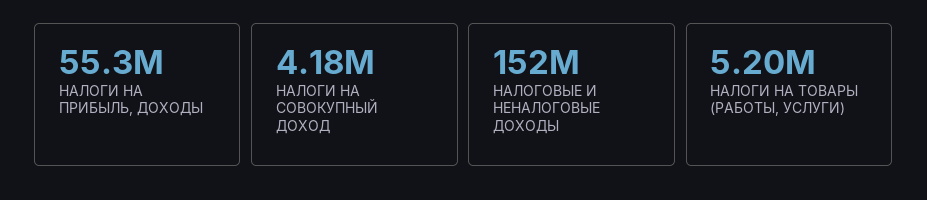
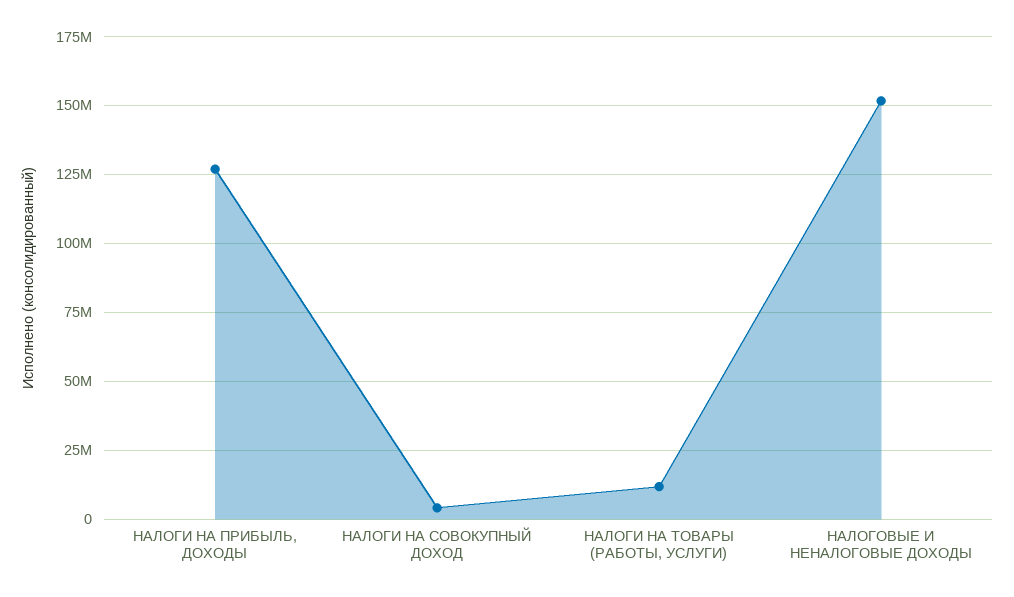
  {
-   "НАЛОГИ НА ПРИБЫЛЬ, ДОХОДЫ": 55300000,
+   "НАЛОГИ НА ПРИБЫЛЬ, ДОХОДЫ": 127500000,
    "НАЛОГИ НА СОВОКУПНЫЙ ДОХОД": 4180000,
    "НАЛОГОВЫЕ И НЕНАЛОГОВЫЕ ДОХОДЫ": 152000000,
-   "НАЛОГИ НА ТОВАРЫ (РАБОТЫ, УСЛУГИ)": 5200000
+   "НАЛОГИ НА ТОВАРЫ (РАБОТЫ, УСЛУГИ)": 12500000
  }

